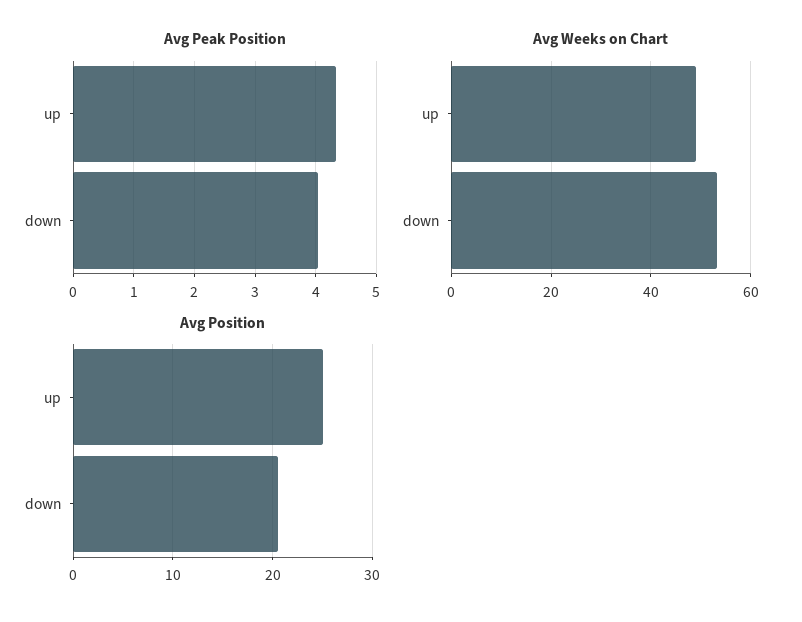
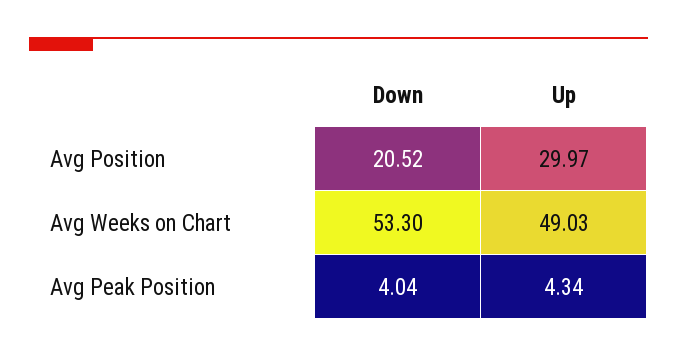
  {
    "Avg Peak Position": {
      "up": 4.34,
      "down": 4.04
    },
    "Avg Weeks on Chart": {
      "up": 49.03,
      "down": 53.3
    },
    "Avg Position": {
-     "up": 25,
+     "up": 29.97,
      "down": 20.52
    }
  }

